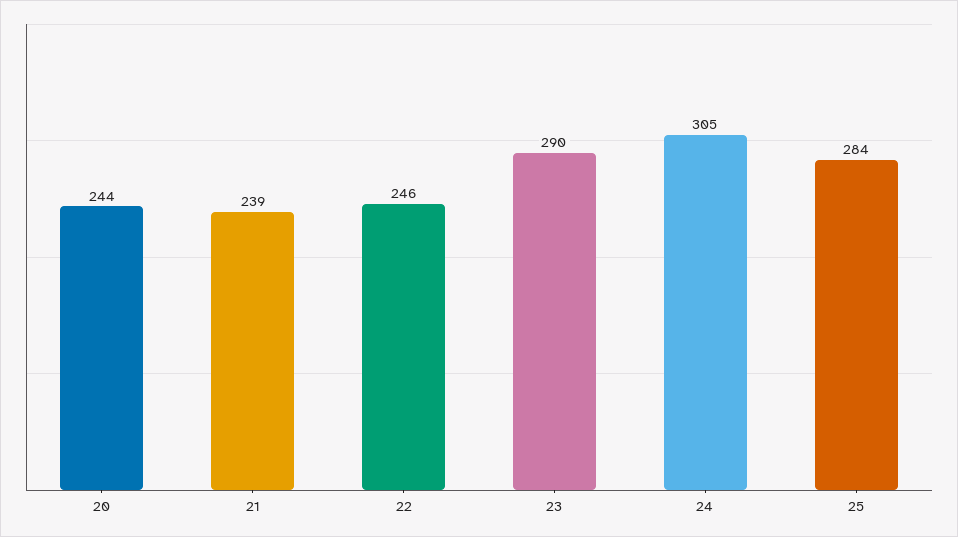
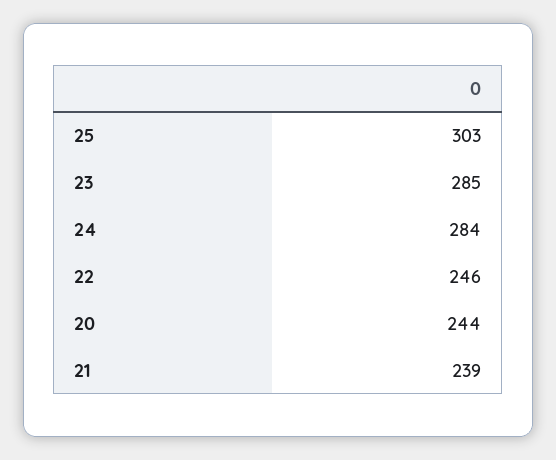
  {
    "20": 244,
    "21": 239,
    "22": 246,
-   "23": 290,
+   "23": 285,
-   "24": 305,
+   "24": 284,
-   "25": 284
+   "25": 303
  }

